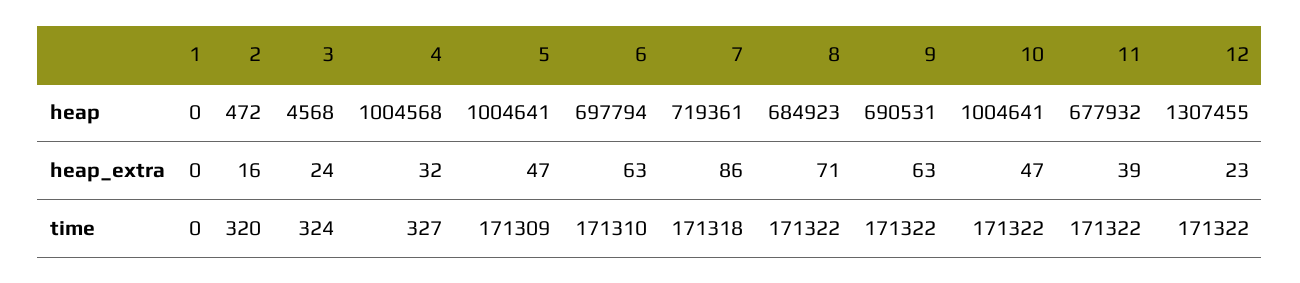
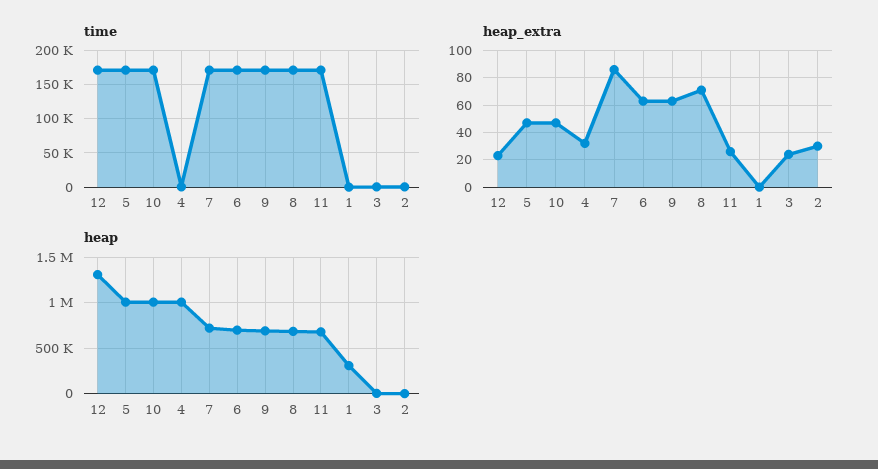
  {
    "heap": {
-     "1": 0,
+     "1": 300000,
      "2": 472,
      "3": 4568,
      "4": 1004568,
      "5": 1004641,
      "6": 697794,
      "7": 719361,
      "8": 684923,
      "9": 690531,
      "10": 1004641,
      "11": 677932,
      "12": 1307455
    },
    "heap_extra": {
      "1": 0,
-     "2": 16,
+     "2": 30,
      "3": 24,
      "4": 32,
      "5": 47,
      "6": 63,
      "7": 86,
      "8": 71,
      "9": 63,
      "10": 47,
-     "11": 39,
+     "11": 25,
      "12": 23
    },
    "time": {
      "1": 0,
      "2": 320,
      "3": 324,
      "4": 327,
      "5": 171309,
      "6": 171310,
      "7": 171318,
      "8": 171322,
      "9": 171322,
      "10": 171322,
      "11": 171322,
      "12": 171322
    }
  }

